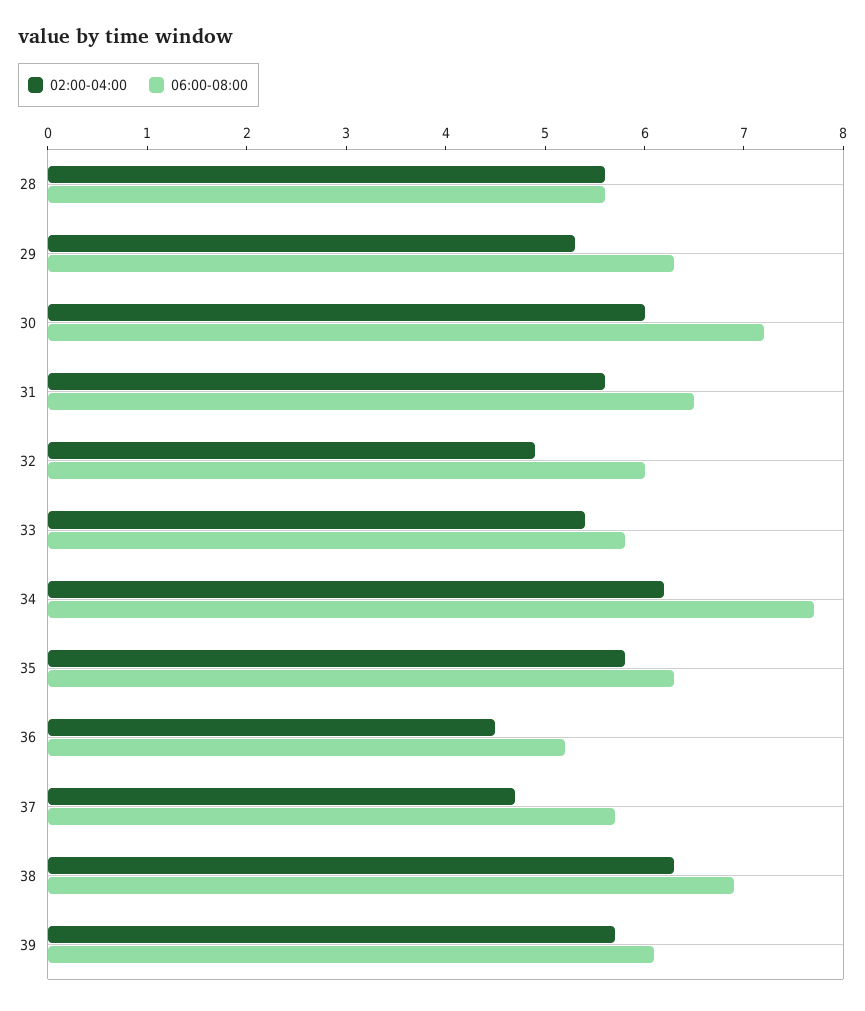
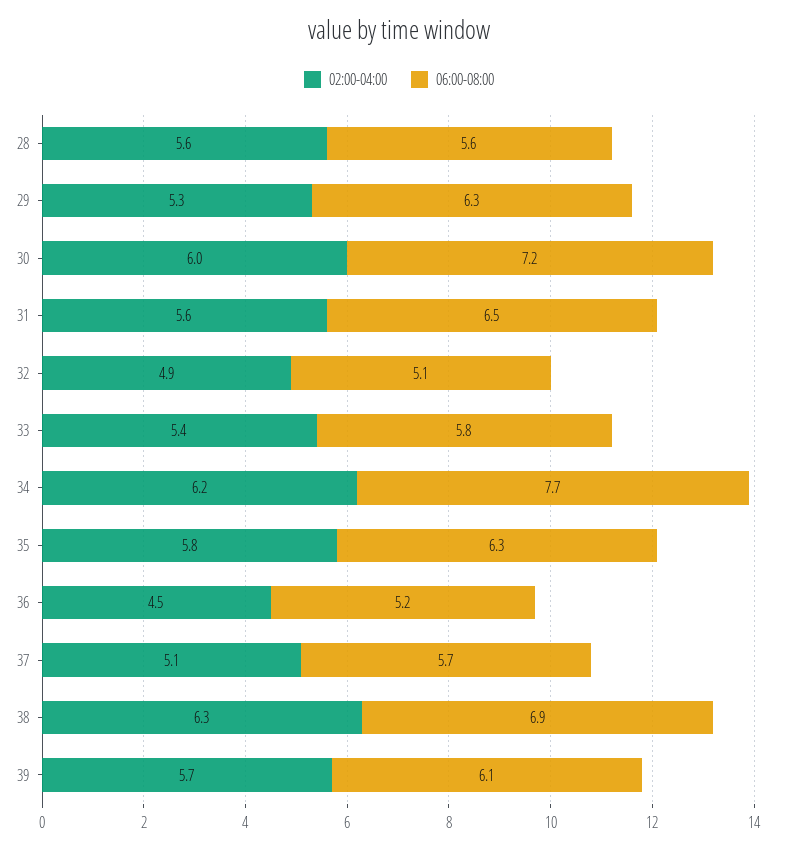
  {
    "02:00-04:00": {
      "28": 5.6,
      "29": 5.3,
      "30": 6,
      "31": 5.6,
      "32": 4.9,
      "33": 5.4,
      "34": 6.2,
      "35": 5.8,
      "36": 4.5,
-     "37": 4.7,
+     "37": 5.1,
      "38": 6.3,
      "39": 5.7
    },
    "06:00-08:00": {
      "28": 5.6,
      "29": 6.3,
      "30": 7.2,
      "31": 6.5,
-     "32": 6,
+     "32": 5.1,
      "33": 5.8,
      "34": 7.7,
      "35": 6.3,
      "36": 5.2,
      "37": 5.7,
      "38": 6.9,
      "39": 6.1
    }
  }

